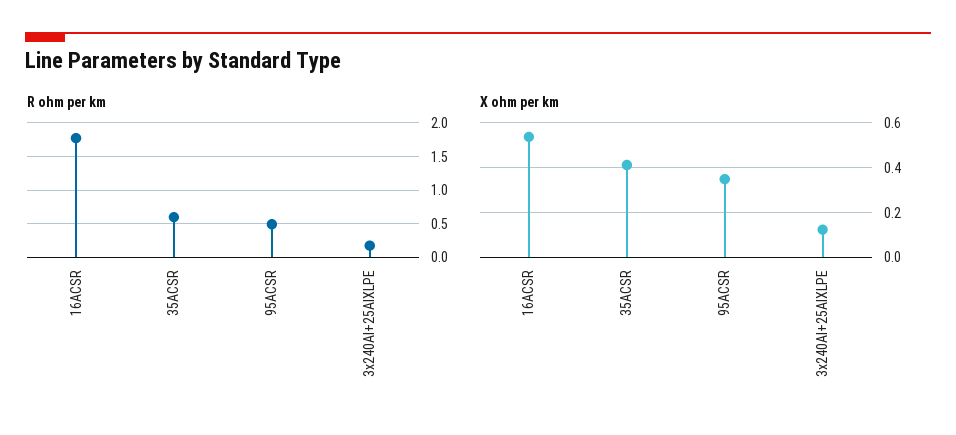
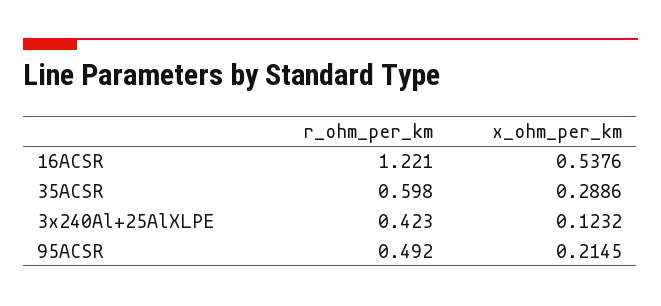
  {
    "R ohm per km": {
-     "16ACSR": 1.8,
+     "16ACSR": 1.221,
      "35ACSR": 0.598,
      "95ACSR": 0.492,
-     "3x240Al+25AlXLPE": 0.2
+     "3x240Al+25AlXLPE": 0.423
    },
    "X ohm per km": {
      "16ACSR": 0.5376,
-     "35ACSR": 0.4,
+     "35ACSR": 0.2886,
-     "95ACSR": 0.35,
+     "95ACSR": 0.2145,
      "3x240Al+25AlXLPE": 0.1232
    }
  }

